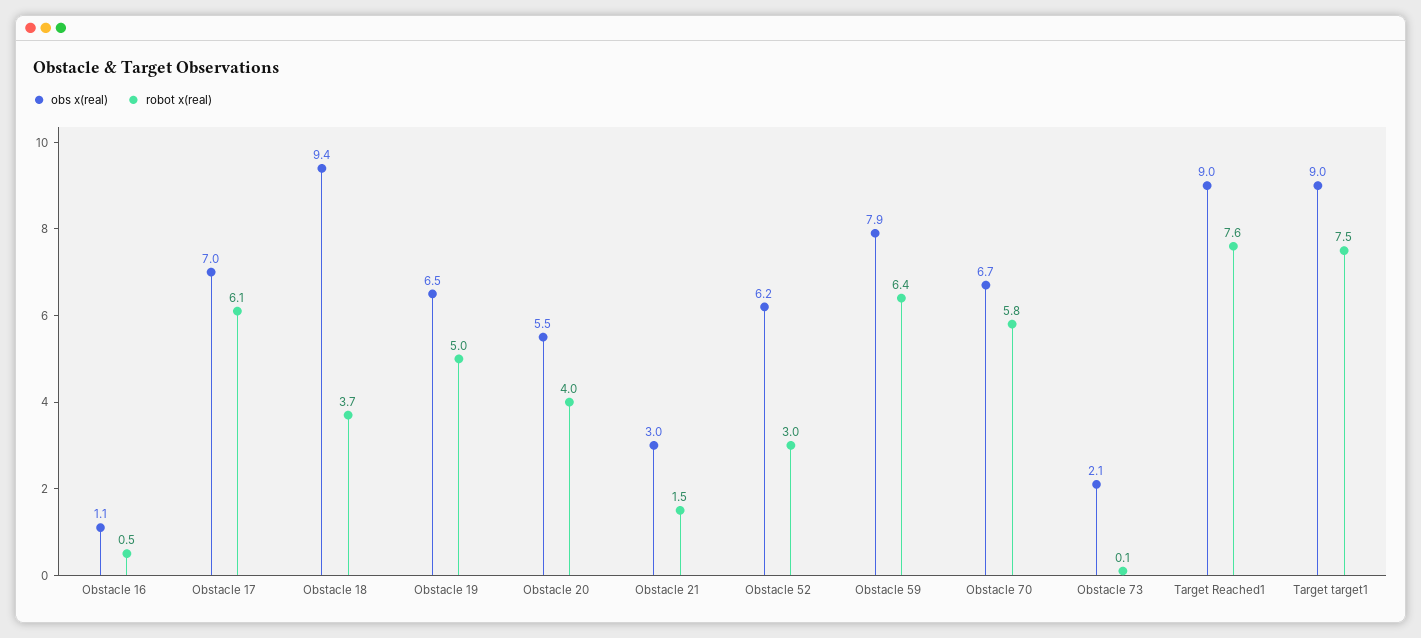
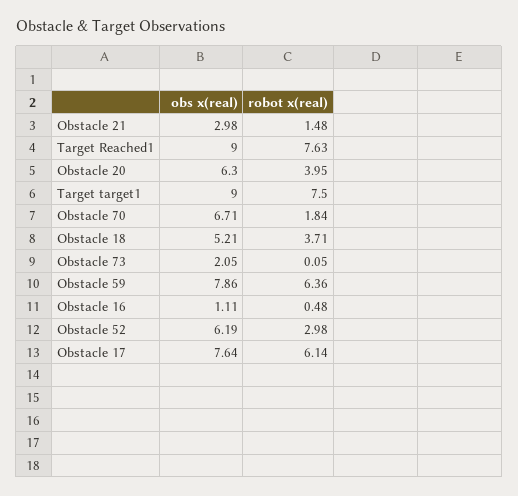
  {
    "obs x(real)": {
      "Obstacle 16": 1.11,
-     "Obstacle 17": 7,
+     "Obstacle 17": 7.64,
-     "Obstacle 18": 9.4,
+     "Obstacle 18": 5.21,
-     "Obstacle 19": 6.5,
-     "Obstacle 20": 5.5,
+     "Obstacle 20": 6.3,
      "Obstacle 21": 2.98,
      "Obstacle 52": 6.19,
      "Obstacle 59": 7.86,
      "Obstacle 70": 6.71,
      "Obstacle 73": 2.05,
      "Target Reached1": 9,
      "Target target1": 9
    },
    "robot x(real)": {
      "Obstacle 16": 0.48,
      "Obstacle 17": 6.14,
      "Obstacle 18": 3.71,
-     "Obstacle 19": 5,
      "Obstacle 20": 3.95,
      "Obstacle 21": 1.48,
      "Obstacle 52": 2.98,
      "Obstacle 59": 6.36,
-     "Obstacle 70": 5.8,
+     "Obstacle 70": 1.84,
      "Obstacle 73": 0.05,
      "Target Reached1": 7.63,
      "Target target1": 7.5
    }
  }

